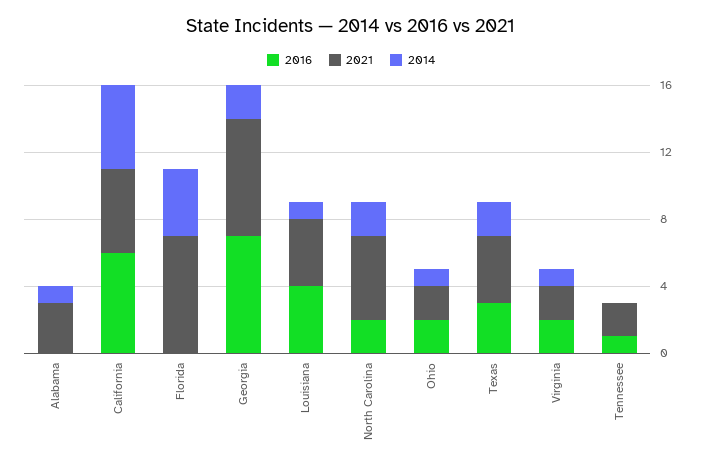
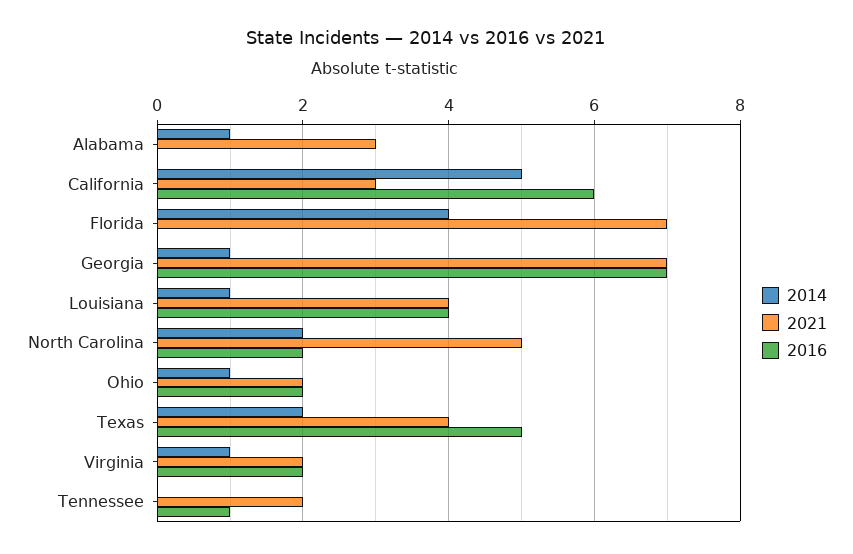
  {
    "2016": {
      "Alabama": 0,
      "California": 6,
      "Florida": 0,
      "Georgia": 7,
      "Louisiana": 4,
      "North Carolina": 2,
      "Ohio": 2,
-     "Texas": 3,
+     "Texas": 5,
      "Virginia": 2,
      "Tennessee": 1
    },
    "2021": {
      "Alabama": 3,
-     "California": 5,
+     "California": 3,
      "Florida": 7,
      "Georgia": 7,
      "Louisiana": 4,
      "North Carolina": 5,
      "Ohio": 2,
      "Texas": 4,
      "Virginia": 2,
      "Tennessee": 2
    },
    "2014": {
      "Alabama": 1,
      "California": 5,
      "Florida": 4,
-     "Georgia": 2,
+     "Georgia": 1,
      "Louisiana": 1,
      "North Carolina": 2,
      "Ohio": 1,
      "Texas": 2,
      "Virginia": 1,
      "Tennessee": 0
    }
  }

